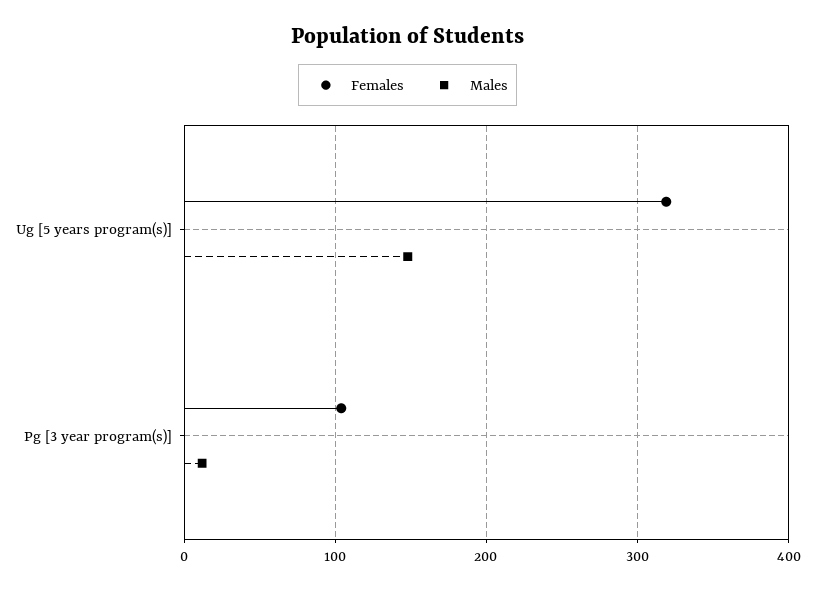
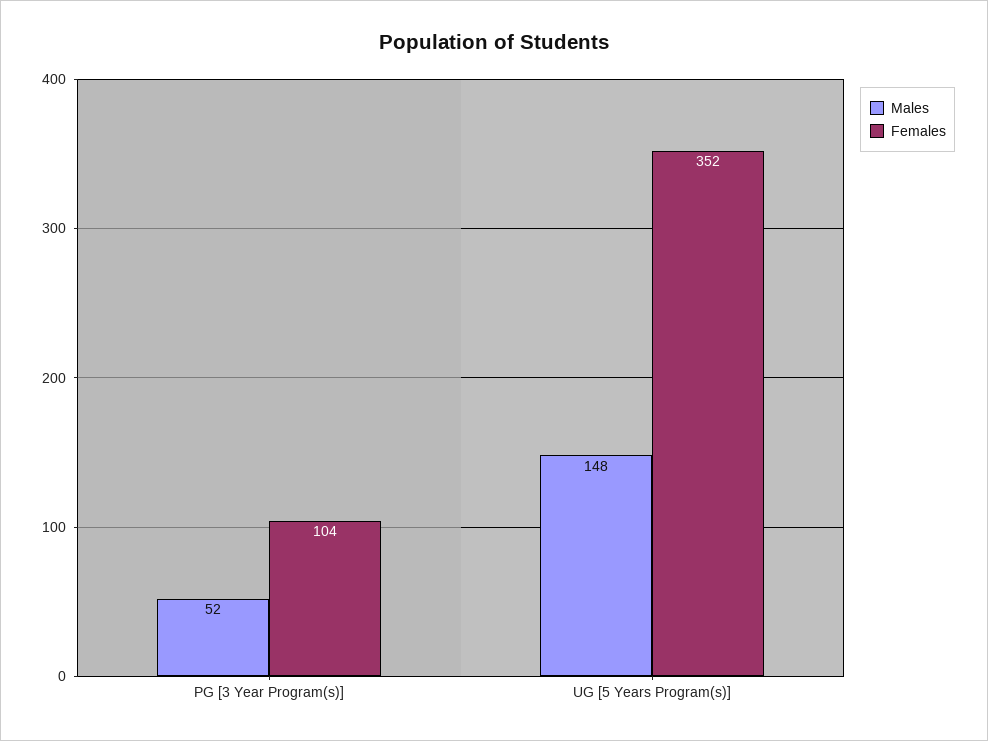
  {
    "Females": {
-     "Ug [5 years program(s)]": 320,
+     "Ug [5 years program(s)]": 352,
      "Pg [3 year program(s)]": 104
    },
    "Males": {
      "Ug [5 years program(s)]": 148,
-     "Pg [3 year program(s)]": 10
+     "Pg [3 year program(s)]": 52
    }
  }

